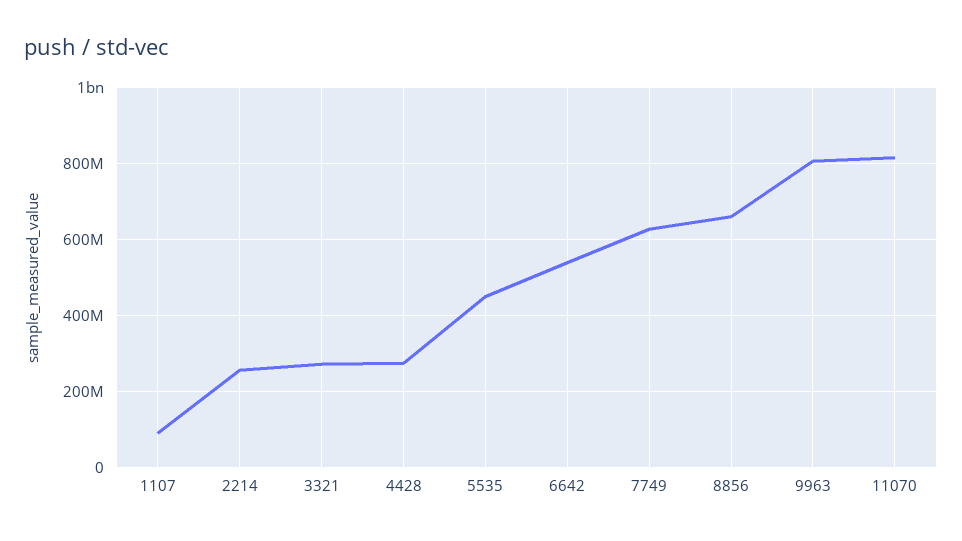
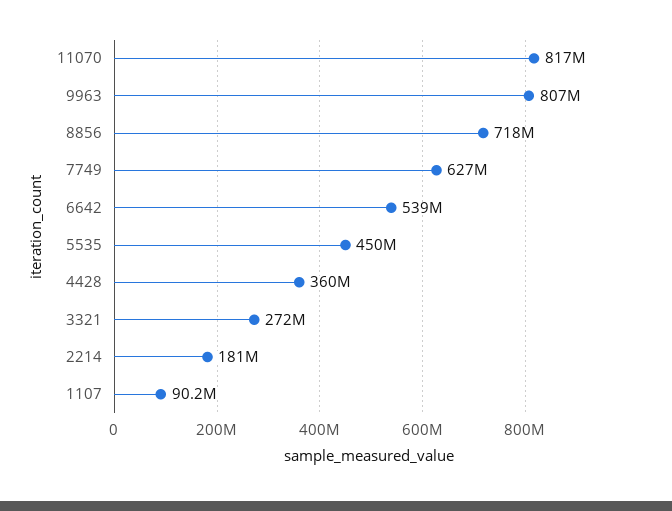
  {
    "1107": 90200000,
-   "2214": 260000000,
+   "2214": 181000000,
    "3321": 272000000,
-   "4428": 280000000,
+   "4428": 360000000,
    "5535": 450000000,
    "6642": 539000000,
    "7749": 627000000,
-   "8856": 660000000,
+   "8856": 718000000,
    "9963": 807000000,
    "11070": 817000000
  }

